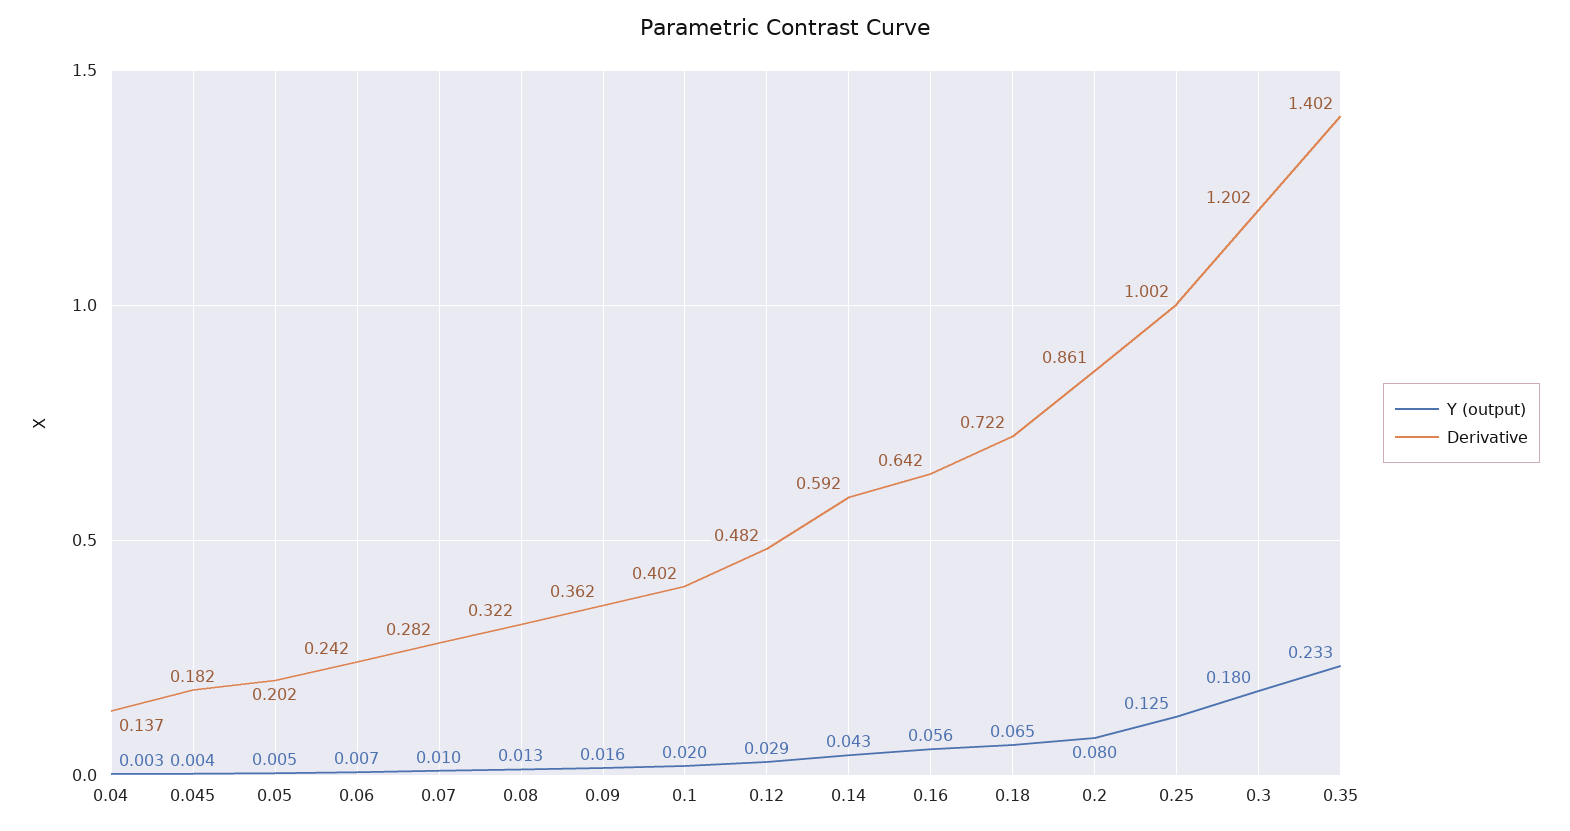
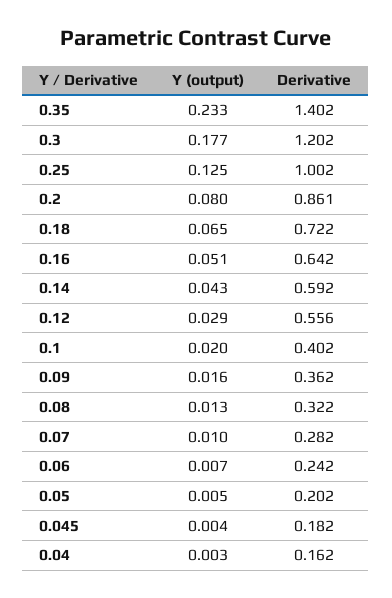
  {
    "Y (output)": {
      "0.04": 0.003,
      "0.045": 0.004,
      "0.05": 0.005,
      "0.06": 0.007,
      "0.07": 0.01,
      "0.08": 0.013,
      "0.09": 0.016,
      "0.1": 0.02,
      "0.12": 0.029,
      "0.14": 0.043,
-     "0.16": 0.056,
+     "0.16": 0.051,
      "0.18": 0.065,
      "0.2": 0.08,
      "0.25": 0.125,
-     "0.3": 0.18,
+     "0.3": 0.177,
      "0.35": 0.233
    },
    "Derivative": {
-     "0.04": 0.137,
+     "0.04": 0.162,
      "0.045": 0.182,
      "0.05": 0.202,
      "0.06": 0.242,
      "0.07": 0.282,
      "0.08": 0.322,
      "0.09": 0.362,
      "0.1": 0.402,
-     "0.12": 0.482,
+     "0.12": 0.556,
      "0.14": 0.592,
      "0.16": 0.642,
      "0.18": 0.722,
      "0.2": 0.861,
      "0.25": 1.002,
      "0.3": 1.202,
      "0.35": 1.402
    }
  }

